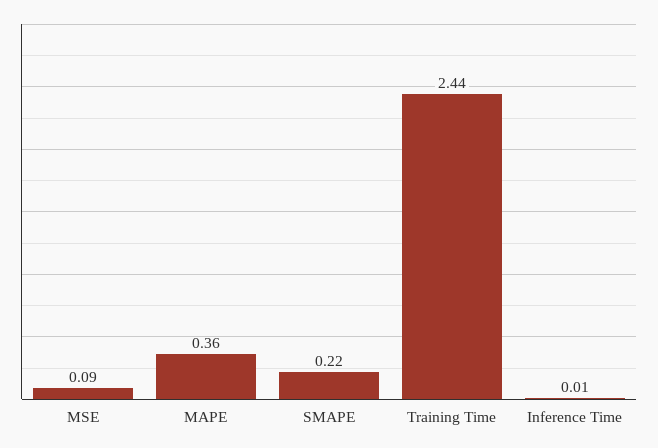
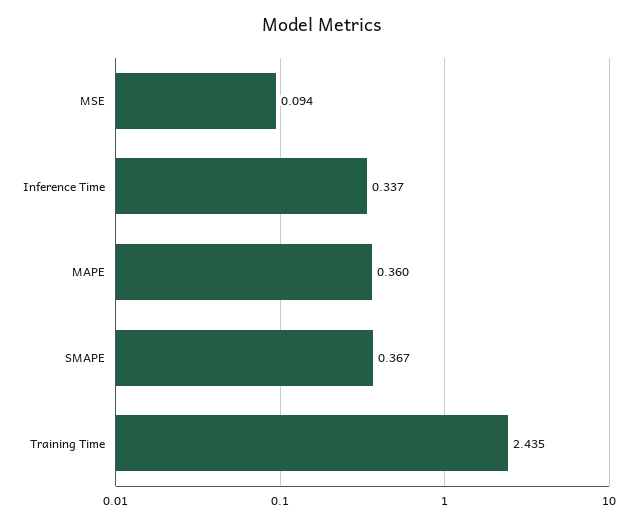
  {
    "MSE": 0.094,
    "MAPE": 0.36,
-   "SMAPE": 0.22,
+   "SMAPE": 0.367,
    "Training Time": 2.435,
-   "Inference Time": 0.01
+   "Inference Time": 0.337
  }

